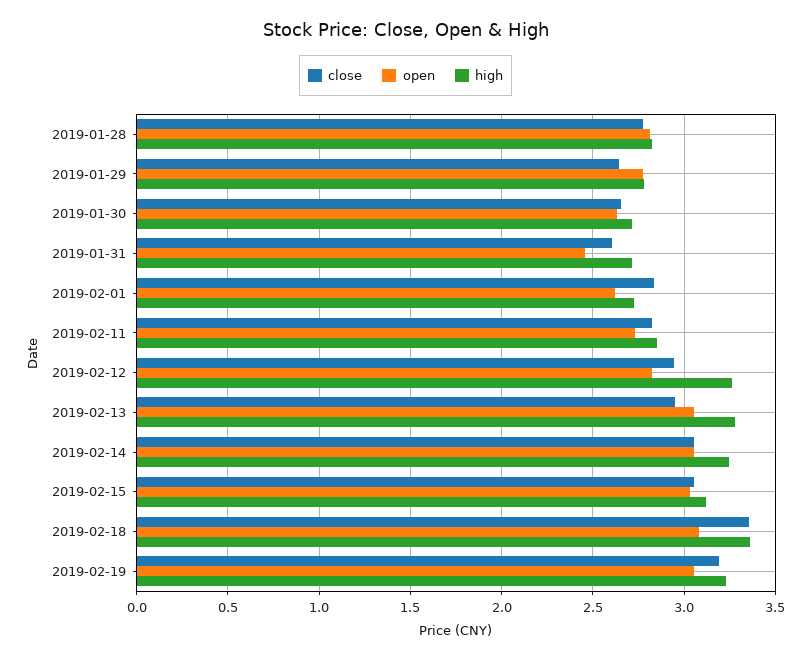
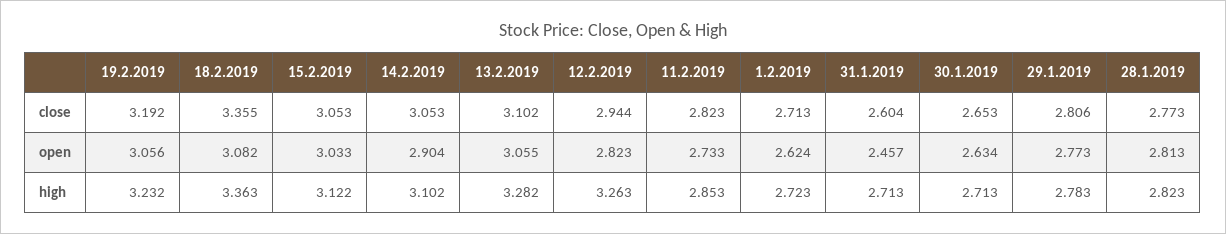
  {
    "close": {
      "2019-01-28": 2.773,
-     "2019-01-29": 2.65,
+     "2019-01-29": 2.806,
      "2019-01-30": 2.653,
      "2019-01-31": 2.604,
-     "2019-02-01": 2.85,
+     "2019-02-01": 2.713,
      "2019-02-11": 2.823,
      "2019-02-12": 2.944,
-     "2019-02-13": 2.95,
+     "2019-02-13": 3.102,
      "2019-02-14": 3.053,
      "2019-02-15": 3.053,
      "2019-02-18": 3.355,
      "2019-02-19": 3.192
    },
    "open": {
      "2019-01-28": 2.813,
      "2019-01-29": 2.773,
      "2019-01-30": 2.634,
      "2019-01-31": 2.457,
      "2019-02-01": 2.624,
      "2019-02-11": 2.733,
      "2019-02-12": 2.823,
      "2019-02-13": 3.055,
-     "2019-02-14": 3.05,
+     "2019-02-14": 2.904,
      "2019-02-15": 3.033,
      "2019-02-18": 3.082,
      "2019-02-19": 3.056
    },
    "high": {
      "2019-01-28": 2.823,
      "2019-01-29": 2.783,
      "2019-01-30": 2.713,
      "2019-01-31": 2.713,
      "2019-02-01": 2.723,
      "2019-02-11": 2.853,
      "2019-02-12": 3.263,
      "2019-02-13": 3.282,
-     "2019-02-14": 3.25,
+     "2019-02-14": 3.102,
      "2019-02-15": 3.122,
      "2019-02-18": 3.363,
      "2019-02-19": 3.232
    }
  }

